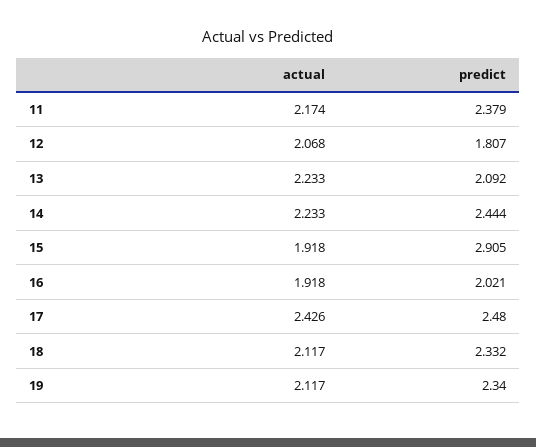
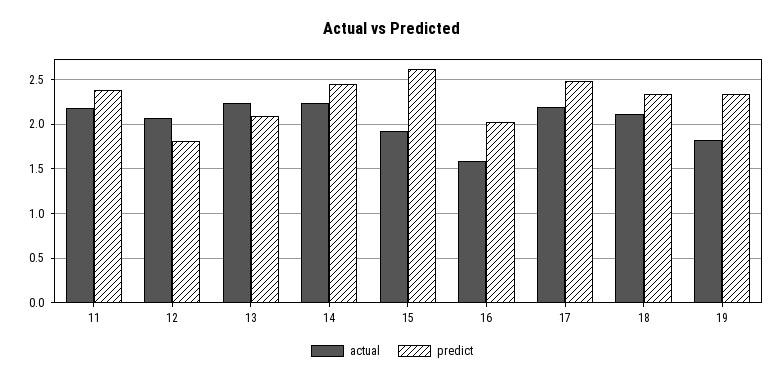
  {
    "actual": {
      "11": 2.174,
      "12": 2.068,
      "13": 2.233,
      "14": 2.233,
      "15": 1.918,
-     "16": 1.918,
+     "16": 1.6,
-     "17": 2.426,
+     "17": 2.2,
      "18": 2.117,
-     "19": 2.117
+     "19": 1.8
    },
    "predict": {
      "11": 2.379,
      "12": 1.807,
      "13": 2.092,
      "14": 2.444,
-     "15": 2.905,
+     "15": 2.6,
      "16": 2.021,
      "17": 2.48,
      "18": 2.332,
      "19": 2.34
    }
  }

